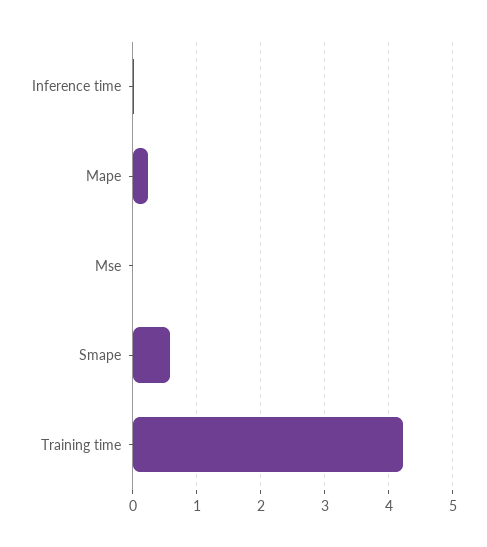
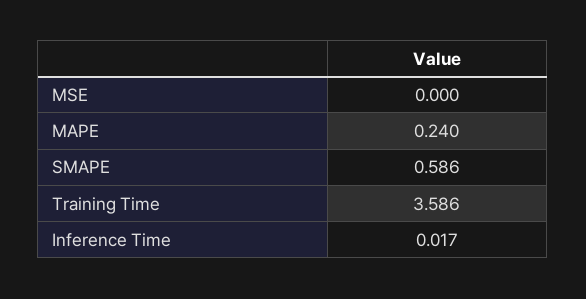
  {
    "Inference time": 0.017,
    "Mape": 0.24,
    "Mse": 0,
    "Smape": 0.586,
-   "Training time": 4.2
+   "Training time": 3.586
  }

